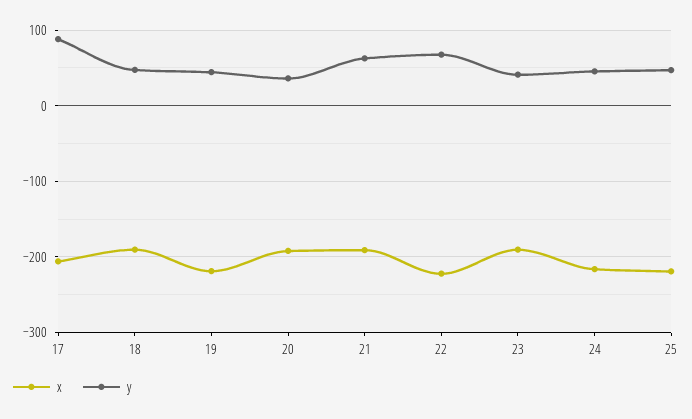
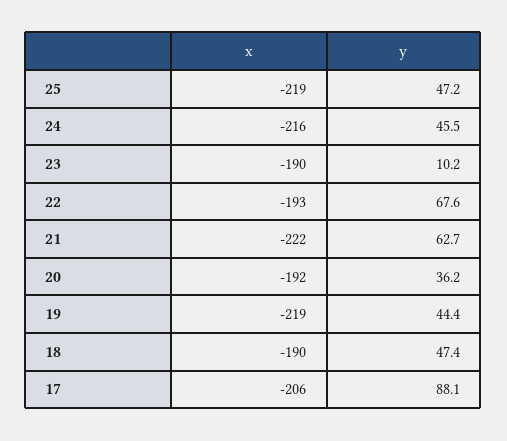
  {
    "x": {
      "17": -206,
      "18": -190,
      "19": -219,
      "20": -192,
-     "21": -190,
+     "21": -222,
-     "22": -220,
+     "22": -193,
      "23": -190,
      "24": -216,
      "25": -219
    },
    "y": {
      "17": 88.1,
      "18": 47.4,
      "19": 44.4,
      "20": 36.2,
      "21": 62.7,
      "22": 67.6,
-     "23": 40,
+     "23": 10.2,
      "24": 45.5,
      "25": 47.2
    }
  }

